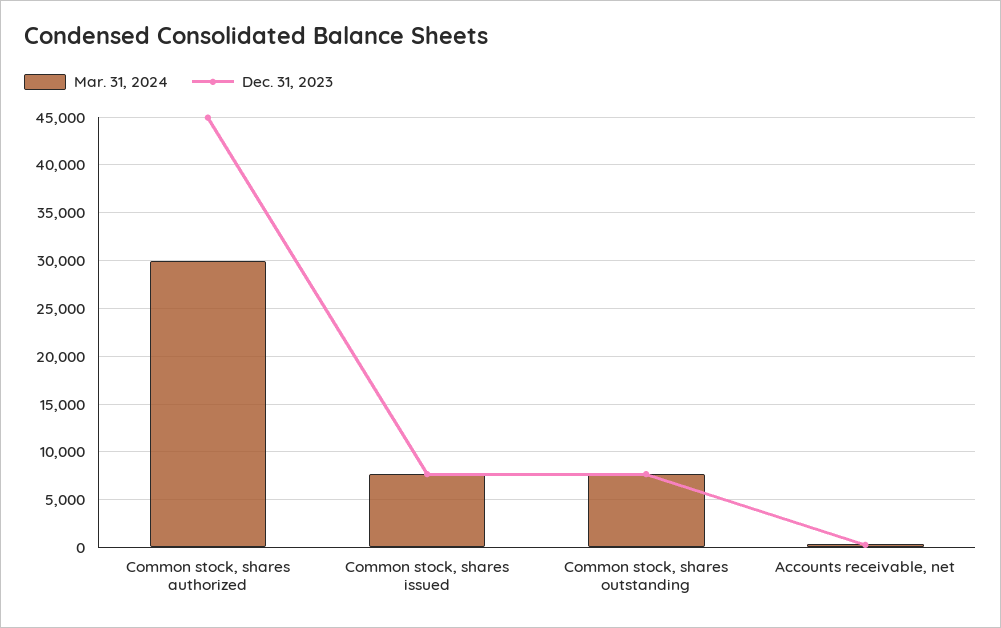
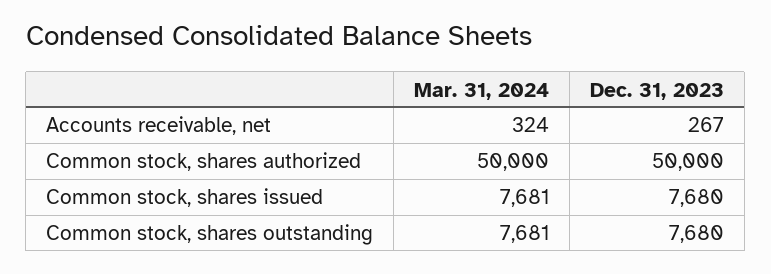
  {
    "Mar. 31, 2024": {
-     "Common stock, shares authorized": 30000,
+     "Common stock, shares authorized": 50000,
      "Common stock, shares issued": 7681,
      "Common stock, shares outstanding": 7681,
      "Accounts receivable, net": 324
    },
    "Dec. 31, 2023": {
-     "Common stock, shares authorized": 45000,
+     "Common stock, shares authorized": 50000,
      "Common stock, shares issued": 7680,
      "Common stock, shares outstanding": 7680,
      "Accounts receivable, net": 267
    }
  }

